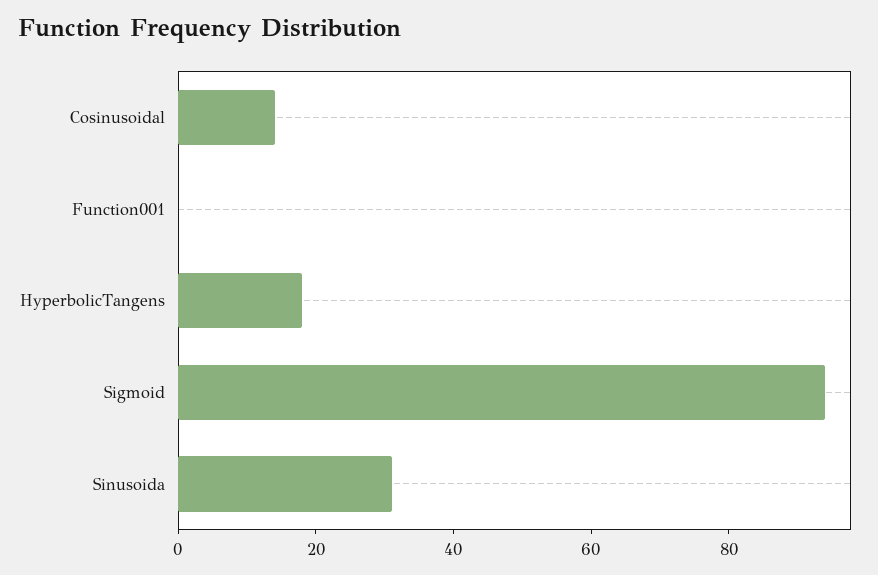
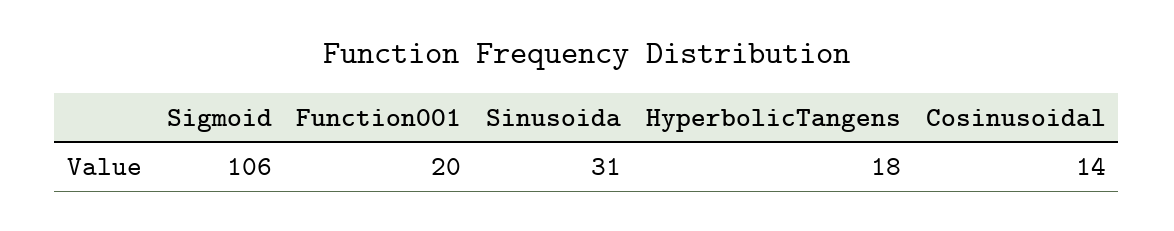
  {
    "Cosinusoidal": 14,
-   "Function001": 0,
+   "Function001": 20,
    "HyperbolicTangens": 18,
-   "Sigmoid": 95,
+   "Sigmoid": 106,
    "Sinusoida": 31
  }

